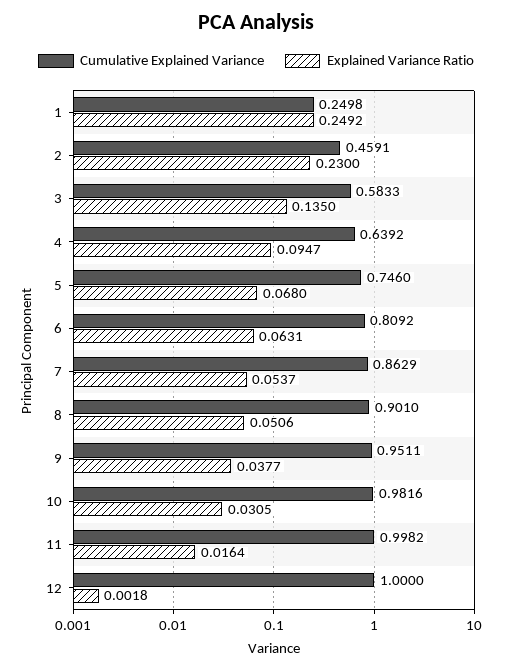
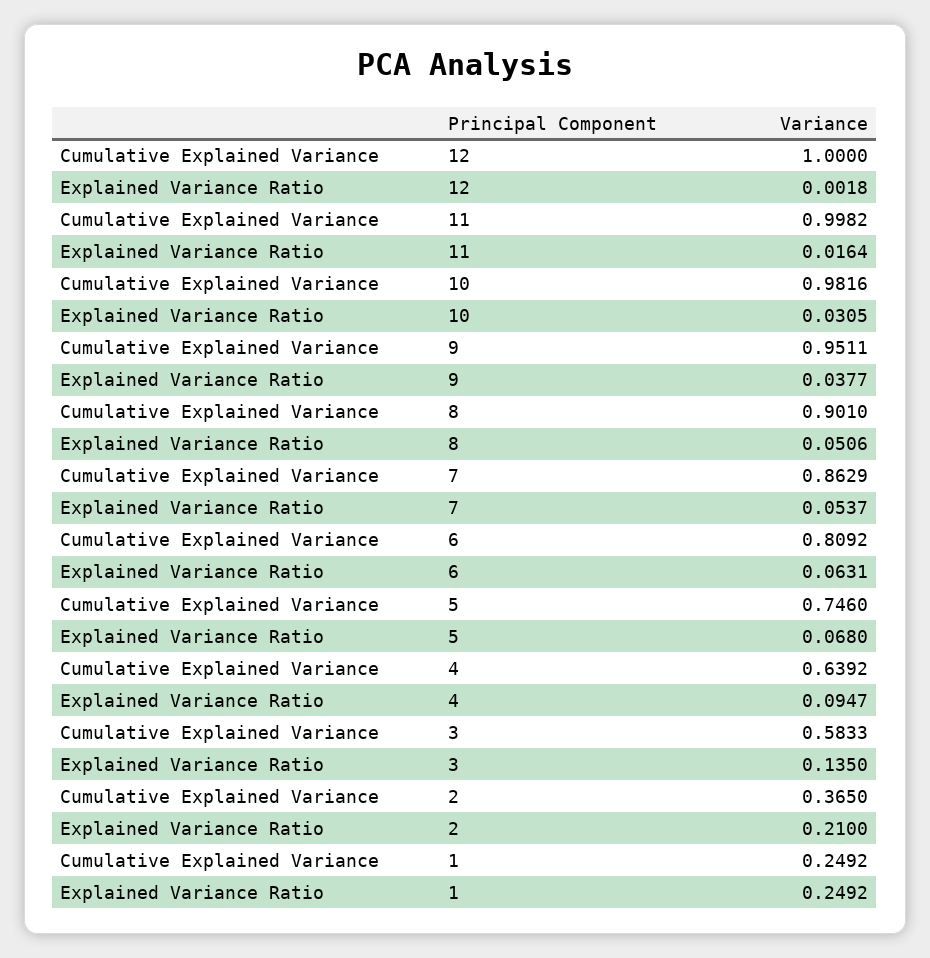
  {
    "Cumulative Explained Variance": {
-     "1": 0.2498,
+     "1": 0.2492,
-     "2": 0.4591,
+     "2": 0.365,
      "3": 0.5833,
      "4": 0.6392,
      "5": 0.746,
      "6": 0.8092,
      "7": 0.8629,
      "8": 0.901,
      "9": 0.9511,
      "10": 0.9816,
      "11": 0.9982,
      "12": 1
    },
    "Explained Variance Ratio": {
      "1": 0.2492,
-     "2": 0.23,
+     "2": 0.21,
      "3": 0.135,
      "4": 0.0947,
      "5": 0.068,
      "6": 0.0631,
      "7": 0.0537,
      "8": 0.0506,
      "9": 0.0377,
      "10": 0.0305,
      "11": 0.0164,
      "12": 0.0018
    }
  }

